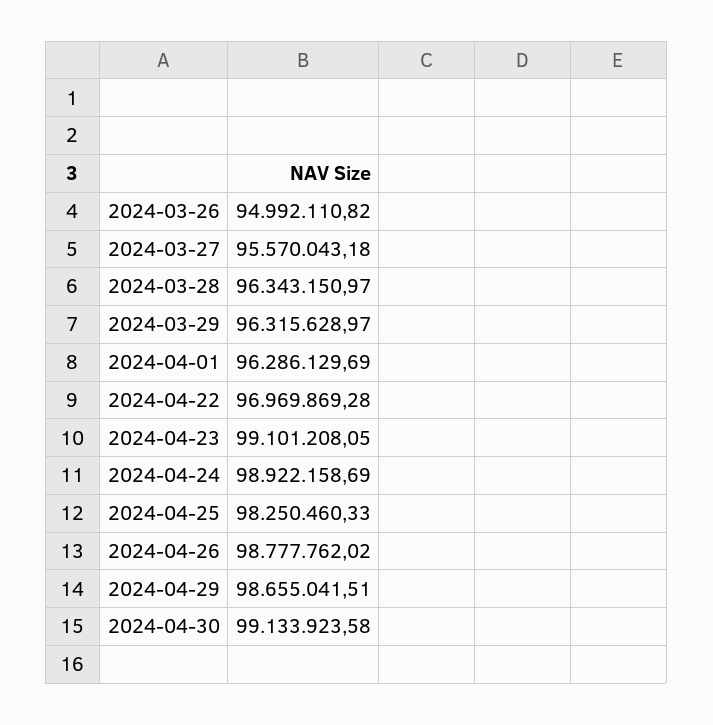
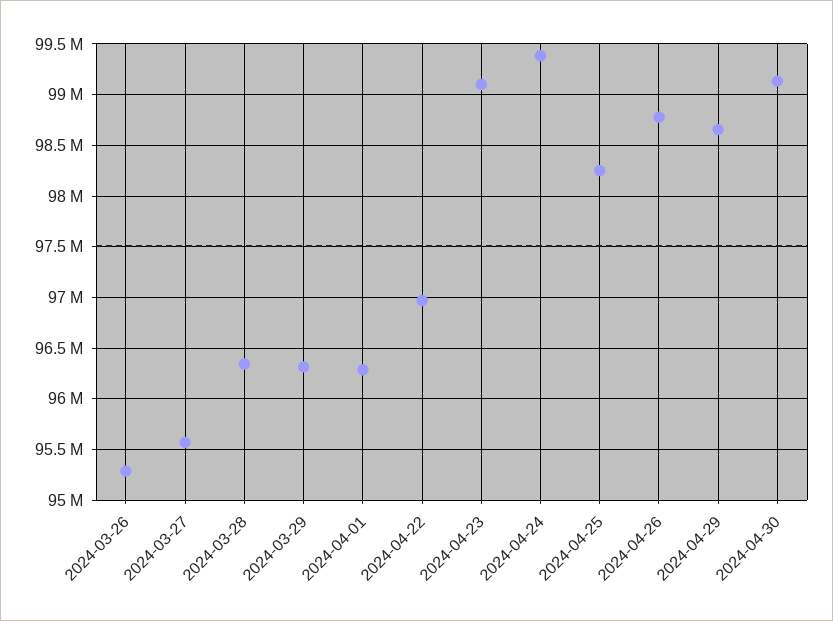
  {
-   "2024-03-26": 94992110.82,
+   "2024-03-26": 95300000,
    "2024-03-27": 95570043.18,
    "2024-03-28": 96343150.97,
    "2024-03-29": 96315628.97,
    "2024-04-01": 96286129.69,
    "2024-04-22": 96969869.28,
    "2024-04-23": 99101208.05,
-   "2024-04-24": 98922158.69,
+   "2024-04-24": 99400000,
    "2024-04-25": 98250460.33,
    "2024-04-26": 98777762.02,
    "2024-04-29": 98655041.51,
    "2024-04-30": 99133923.58
  }

